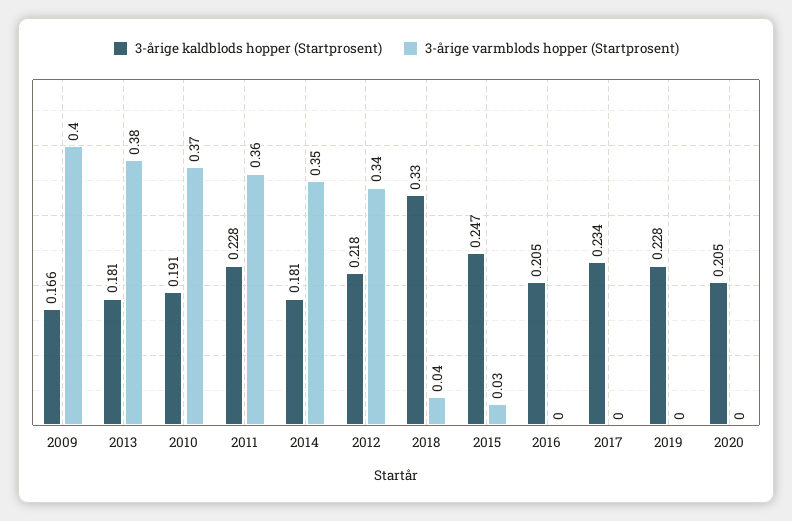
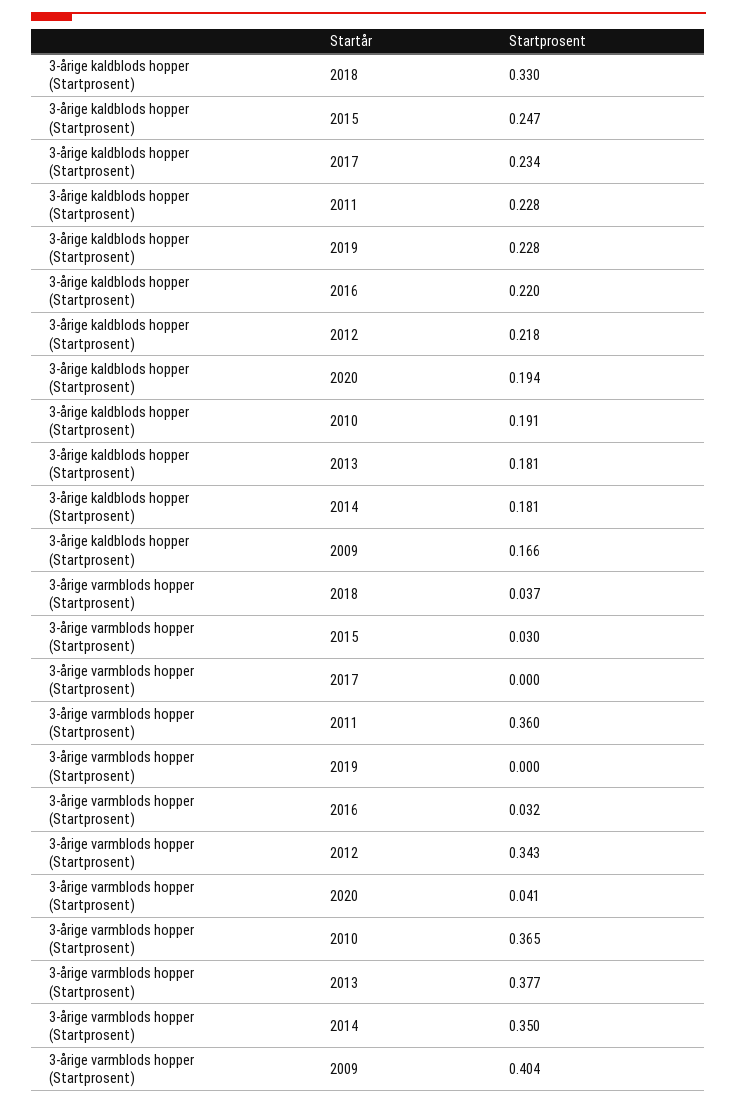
  {
    "3-årige kaldblods hopper (Startprosent)": {
      "2009": 0.166,
      "2013": 0.181,
      "2010": 0.191,
      "2011": 0.228,
      "2014": 0.181,
      "2012": 0.218,
      "2018": 0.33,
      "2015": 0.247,
-     "2016": 0.205,
+     "2016": 0.22,
      "2017": 0.234,
      "2019": 0.228,
-     "2020": 0.205
+     "2020": 0.194
    },
    "3-årige varmblods hopper (Startprosent)": {
      "2009": 0.404,
      "2013": 0.377,
      "2010": 0.365,
      "2011": 0.36,
      "2014": 0.35,
      "2012": 0.343,
      "2018": 0.037,
      "2015": 0.03,
-     "2016": 0,
+     "2016": 0.032,
      "2017": 0,
      "2019": 0,
-     "2020": 0
+     "2020": 0.041
    }
  }

